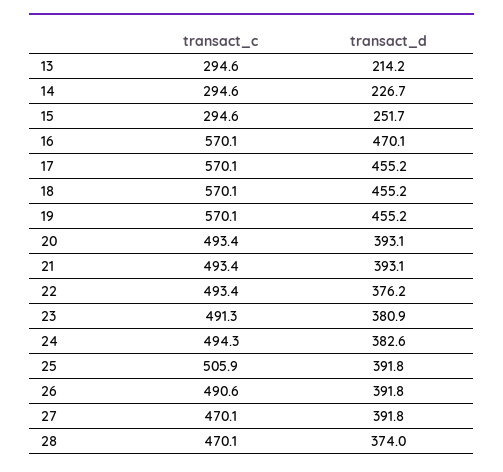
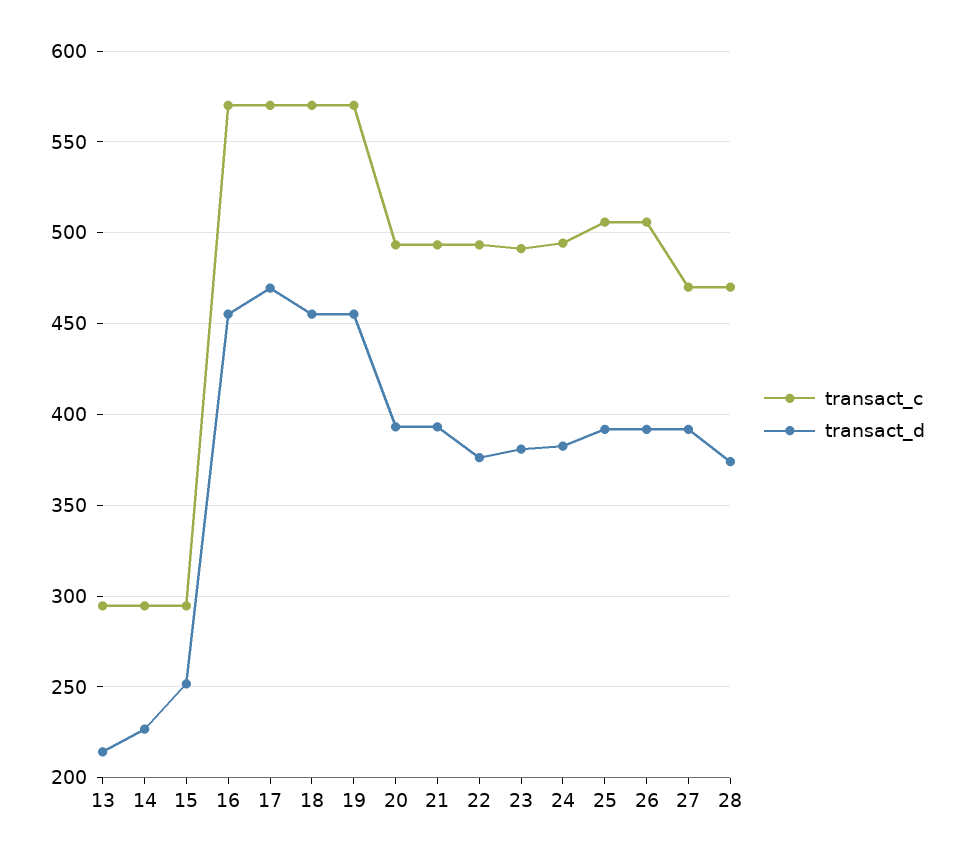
  {
    "transact_c": {
      "13": 294.6,
      "14": 294.6,
      "15": 294.6,
      "16": 570.1,
      "17": 570.1,
      "18": 570.1,
      "19": 570.1,
      "20": 493.4,
      "21": 493.4,
      "22": 493.4,
      "23": 491.3,
      "24": 494.3,
      "25": 505.9,
-     "26": 490.6,
+     "26": 505,
      "27": 470.1,
      "28": 470.1
    },
    "transact_d": {
      "13": 214.2,
      "14": 226.7,
      "15": 251.7,
-     "16": 470.1,
+     "16": 455,
-     "17": 455.2,
+     "17": 470,
      "18": 455.2,
      "19": 455.2,
      "20": 393.1,
      "21": 393.1,
      "22": 376.2,
      "23": 380.9,
      "24": 382.6,
      "25": 391.8,
      "26": 391.8,
      "27": 391.8,
      "28": 374
    }
  }

